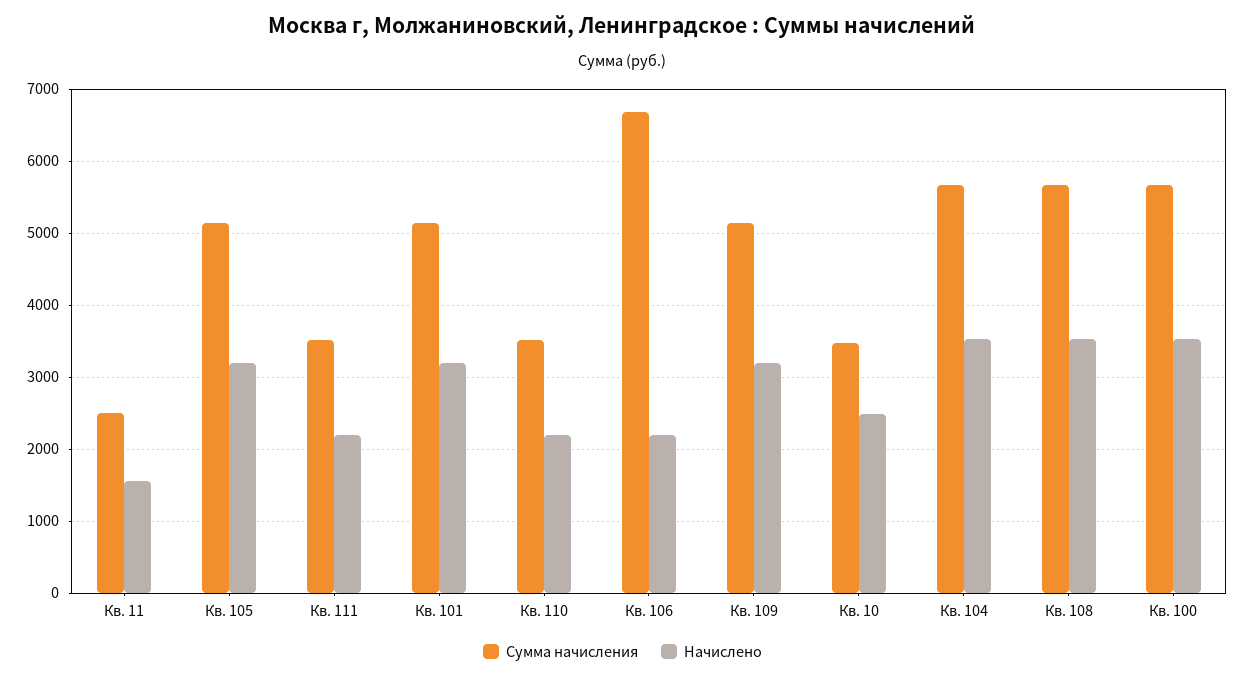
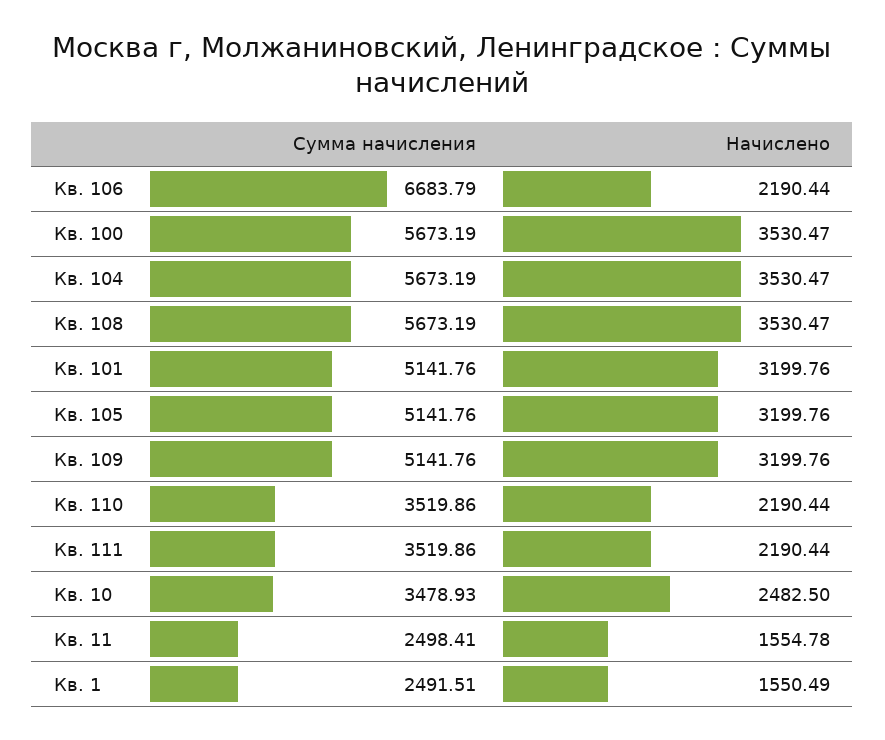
  {
    "Сумма начисления": {
      "Кв. 11": 2498.41,
      "Кв. 105": 5141.76,
      "Кв. 111": 3519.86,
      "Кв. 101": 5141.76,
      "Кв. 110": 3519.86,
      "Кв. 106": 6683.79,
      "Кв. 109": 5141.76,
      "Кв. 10": 3478.93,
      "Кв. 104": 5673.19,
      "Кв. 108": 5673.19,
-     "Кв. 100": 5673.19
+     "Кв. 100": 5673.19,
+     "Кв. 1": 2491.51
    },
    "Начислено": {
      "Кв. 11": 1554.78,
      "Кв. 105": 3199.76,
      "Кв. 111": 2190.44,
      "Кв. 101": 3199.76,
      "Кв. 110": 2190.44,
      "Кв. 106": 2190.44,
      "Кв. 109": 3199.76,
      "Кв. 10": 2482.5,
      "Кв. 104": 3530.47,
      "Кв. 108": 3530.47,
-     "Кв. 100": 3530.47
+     "Кв. 100": 3530.47,
+     "Кв. 1": 1550.49
    }
  }

